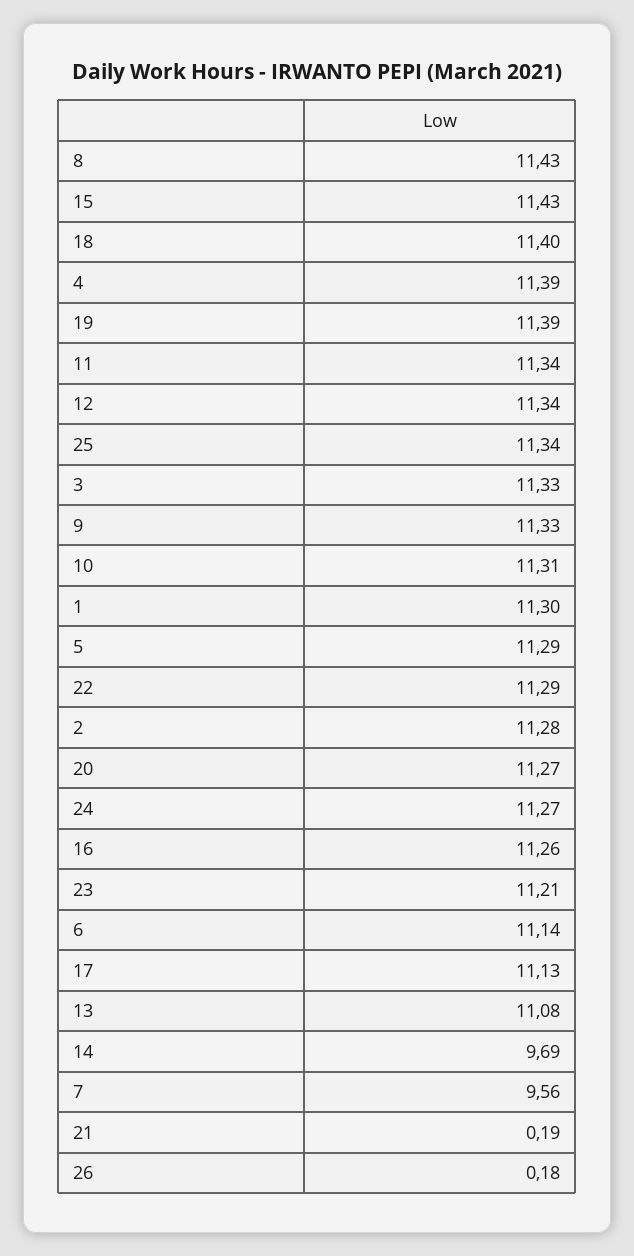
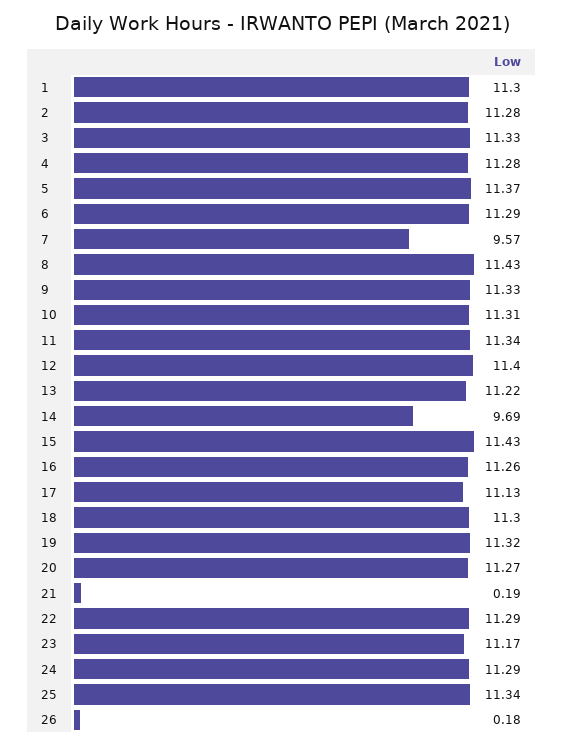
  {
    "8": 11.43,
    "15": 11.43,
-   "18": 11.4,
+   "18": 11.3,
-   "4": 11.39,
+   "4": 11.28,
-   "19": 11.39,
+   "19": 11.32,
    "11": 11.34,
-   "12": 11.34,
+   "12": 11.4,
    "25": 11.34,
    "3": 11.33,
    "9": 11.33,
    "10": 11.31,
    "1": 11.3,
-   "5": 11.29,
+   "5": 11.37,
    "22": 11.29,
    "2": 11.28,
    "20": 11.27,
-   "24": 11.27,
+   "24": 11.29,
    "16": 11.26,
-   "23": 11.21,
+   "23": 11.17,
-   "6": 11.14,
+   "6": 11.29,
    "17": 11.13,
-   "13": 11.08,
+   "13": 11.22,
    "14": 9.69,
-   "7": 9.56,
+   "7": 9.57,
    "21": 0.19,
    "26": 0.18
  }

